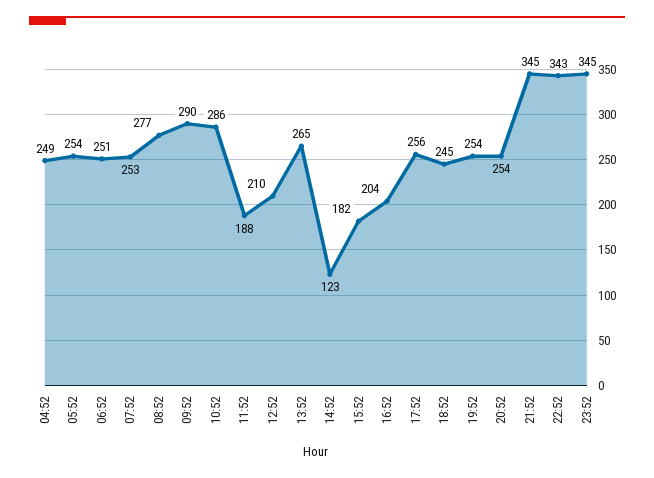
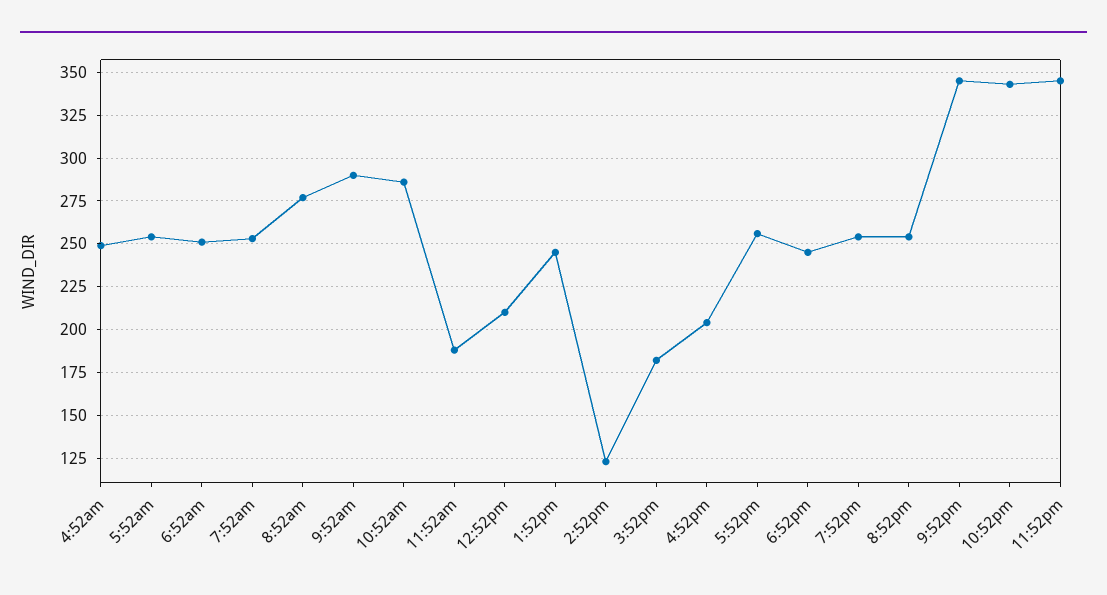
  {
    "04:52": 249,
    "05:52": 254,
    "06:52": 251,
    "07:52": 253,
    "08:52": 277,
    "09:52": 290,
    "10:52": 286,
    "11:52": 188,
    "12:52": 210,
-   "13:52": 265,
+   "13:52": 245,
    "14:52": 123,
    "15:52": 182,
    "16:52": 204,
    "17:52": 256,
    "18:52": 245,
    "19:52": 254,
    "20:52": 254,
    "21:52": 345,
    "22:52": 343,
    "23:52": 345
  }

